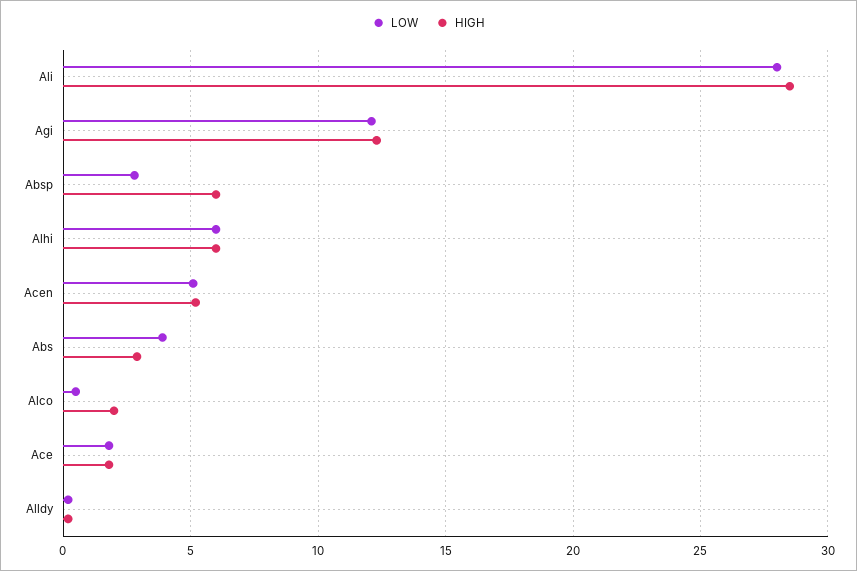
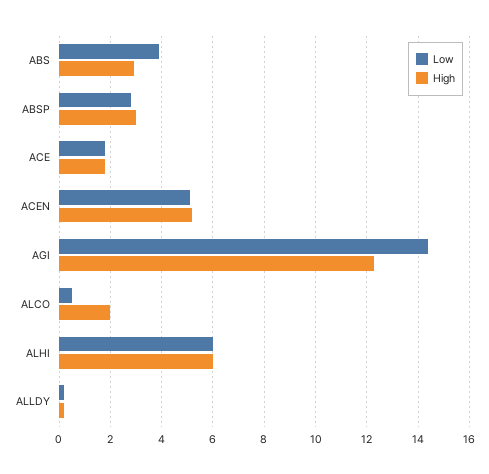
  {
    "LOW": {
-     "Ali": 28,
-     "Agi": 12,
+     "Agi": 14.5,
      "Absp": 3,
      "Alhi": 6,
      "Acen": 5,
      "Abs": 4,
      "Alco": 0.5,
      "Ace": 2,
      "Alldy": 0
    },
    "HIGH": {
-     "Ali": 28.5,
      "Agi": 12.5,
-     "Absp": 6,
+     "Absp": 3,
      "Alhi": 6,
      "Acen": 5,
      "Abs": 3,
      "Alco": 2,
      "Ace": 2,
      "Alldy": 0
    }
  }

